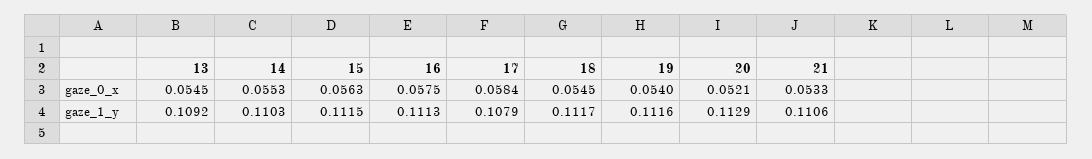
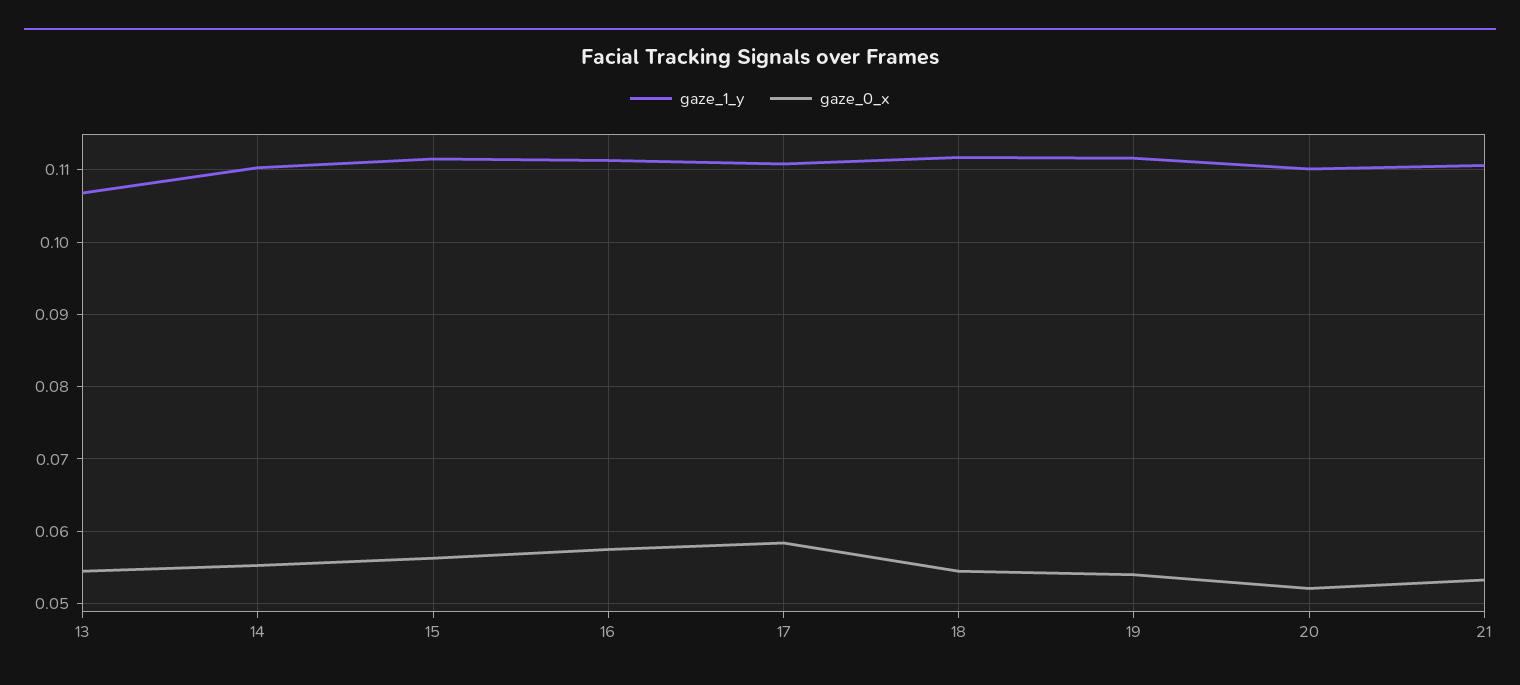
  {
    "gaze_0_x": {
      "13": 0.0545,
      "14": 0.0553,
      "15": 0.0563,
      "16": 0.0575,
      "17": 0.0584,
      "18": 0.0545,
      "19": 0.054,
      "20": 0.0521,
      "21": 0.0533
    },
    "gaze_1_y": {
-     "13": 0.1092,
+     "13": 0.107,
      "14": 0.1103,
      "15": 0.1115,
      "16": 0.1113,
-     "17": 0.1079,
+     "17": 0.111,
      "18": 0.1117,
      "19": 0.1116,
-     "20": 0.1129,
+     "20": 0.11,
      "21": 0.1106
    }
  }

